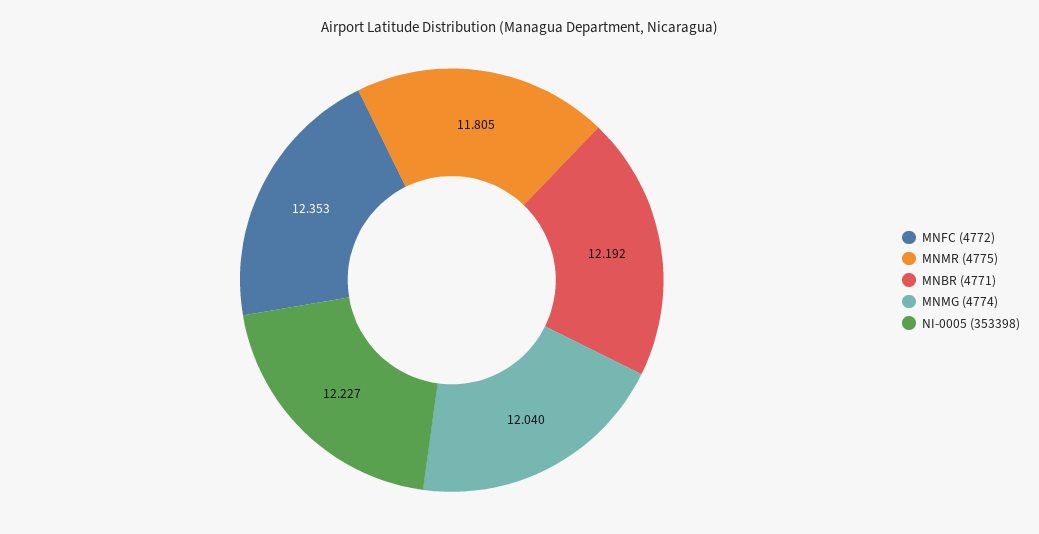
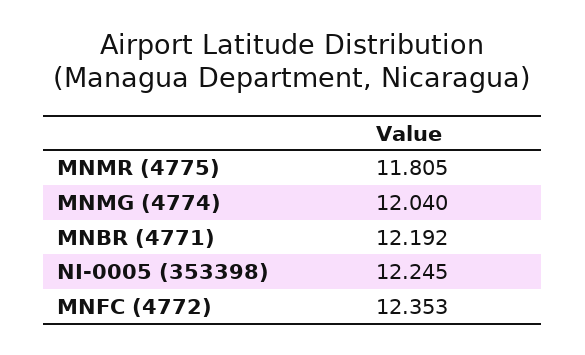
  {
    "MNFC (4772)": 12.353,
    "MNMR (4775)": 11.805,
    "MNBR (4771)": 12.192,
    "MNMG (4774)": 12.04,
-   "NI-0005 (353398)": 12.227
+   "NI-0005 (353398)": 12.245
  }

